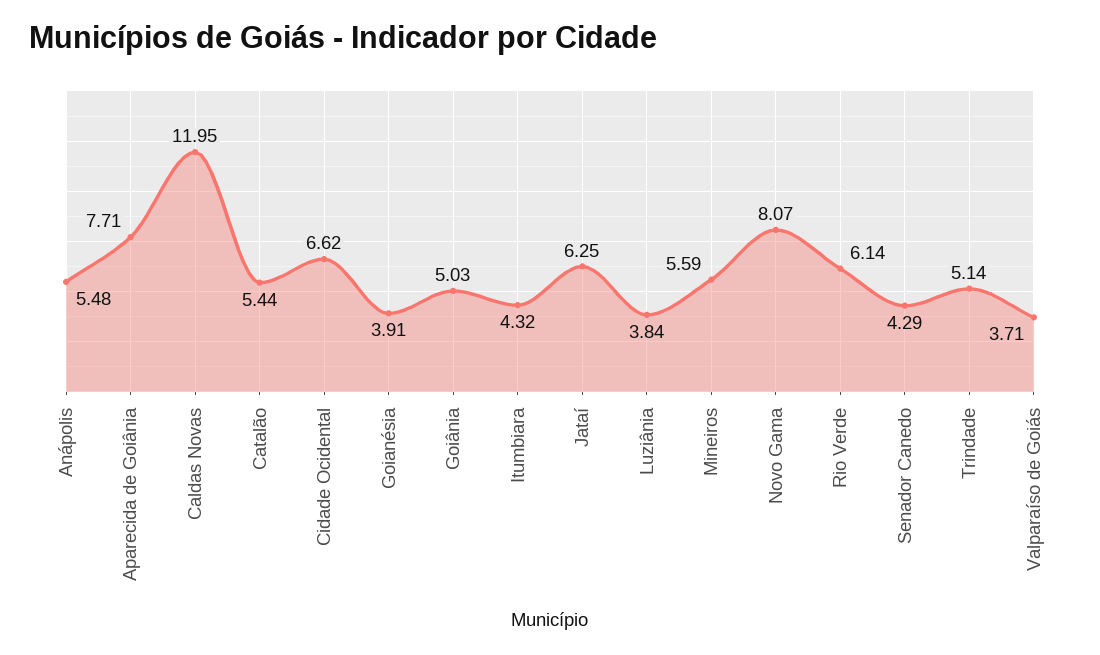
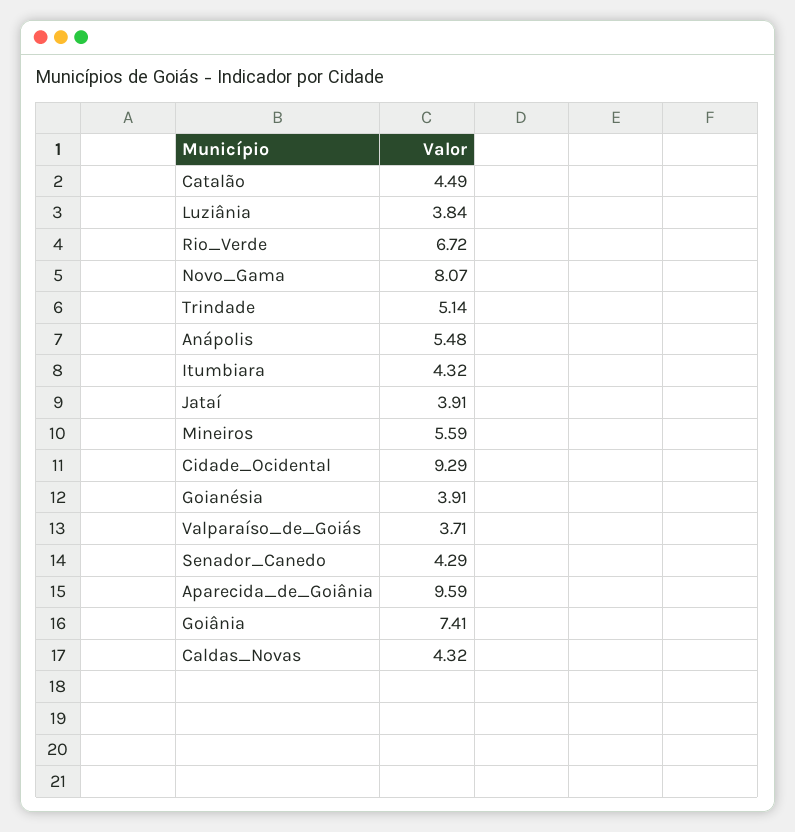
  {
    "Anápolis": 5.48,
-   "Aparecida de Goiânia": 7.71,
+   "Aparecida de Goiânia": 9.59,
-   "Caldas Novas": 11.95,
+   "Caldas Novas": 4.32,
-   "Catalão": 5.44,
+   "Catalão": 4.49,
-   "Cidade Ocidental": 6.62,
+   "Cidade Ocidental": 9.29,
    "Goianésia": 3.91,
-   "Goiânia": 5.03,
+   "Goiânia": 7.41,
    "Itumbiara": 4.32,
-   "Jataí": 6.25,
+   "Jataí": 3.91,
    "Luziânia": 3.84,
    "Mineiros": 5.59,
    "Novo Gama": 8.07,
-   "Rio Verde": 6.14,
+   "Rio Verde": 6.72,
    "Senador Canedo": 4.29,
    "Trindade": 5.14,
    "Valparaíso de Goiás": 3.71
  }

